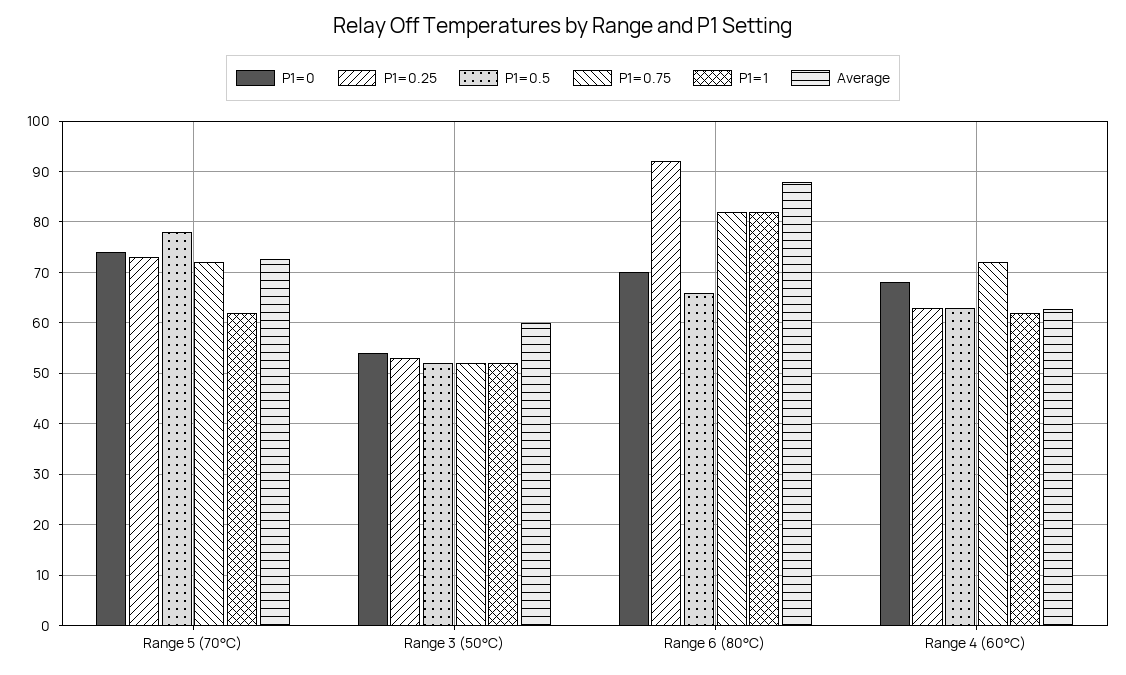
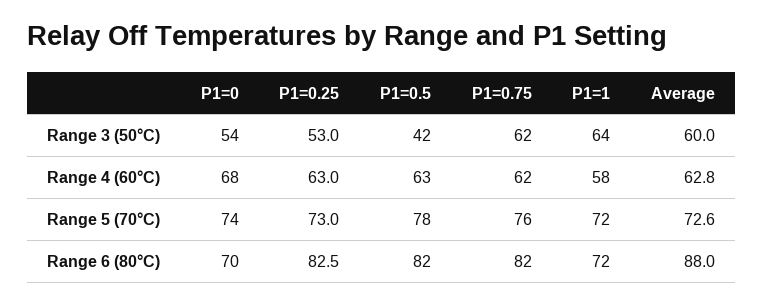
  {
    "P1=0": {
      "Range 5 (70°C)": 74,
      "Range 3 (50°C)": 54,
      "Range 6 (80°C)": 70,
      "Range 4 (60°C)": 68
    },
    "P1=0.25": {
      "Range 5 (70°C)": 73,
      "Range 3 (50°C)": 53,
-     "Range 6 (80°C)": 92,
+     "Range 6 (80°C)": 82.5,
      "Range 4 (60°C)": 63
    },
    "P1=0.5": {
      "Range 5 (70°C)": 78,
-     "Range 3 (50°C)": 52,
+     "Range 3 (50°C)": 42,
-     "Range 6 (80°C)": 66,
+     "Range 6 (80°C)": 82,
      "Range 4 (60°C)": 63
    },
    "P1=0.75": {
-     "Range 5 (70°C)": 72,
+     "Range 5 (70°C)": 76,
-     "Range 3 (50°C)": 52,
+     "Range 3 (50°C)": 62,
      "Range 6 (80°C)": 82,
-     "Range 4 (60°C)": 72
+     "Range 4 (60°C)": 62
    },
    "P1=1": {
-     "Range 5 (70°C)": 62,
+     "Range 5 (70°C)": 72,
-     "Range 3 (50°C)": 52,
+     "Range 3 (50°C)": 64,
-     "Range 6 (80°C)": 82,
+     "Range 6 (80°C)": 72,
-     "Range 4 (60°C)": 62
+     "Range 4 (60°C)": 58
    },
    "Average": {
      "Range 5 (70°C)": 72.6,
      "Range 3 (50°C)": 60,
      "Range 6 (80°C)": 88,
      "Range 4 (60°C)": 62.8
    }
  }

